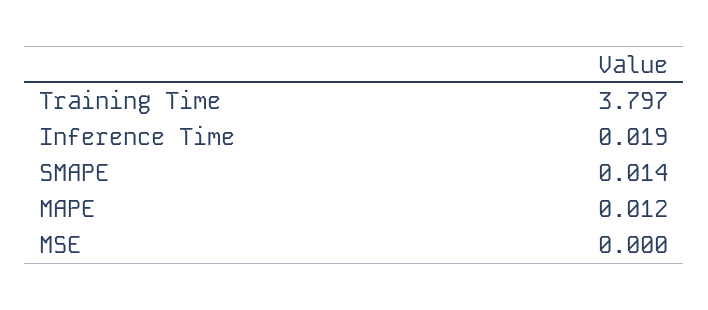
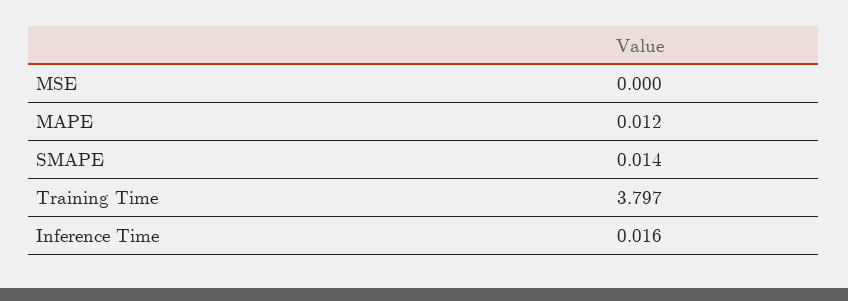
  {
    "Training Time": 3.797,
-   "Inference Time": 0.019,
+   "Inference Time": 0.016,
    "SMAPE": 0.014,
    "MAPE": 0.012,
    "MSE": 0
  }

